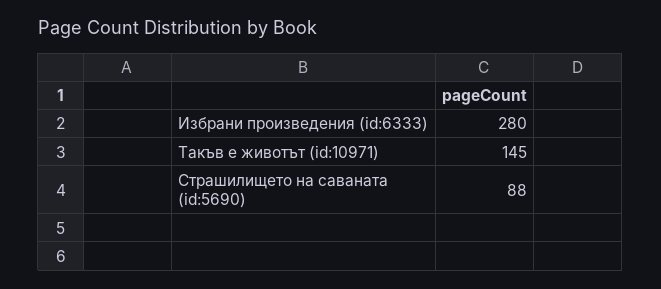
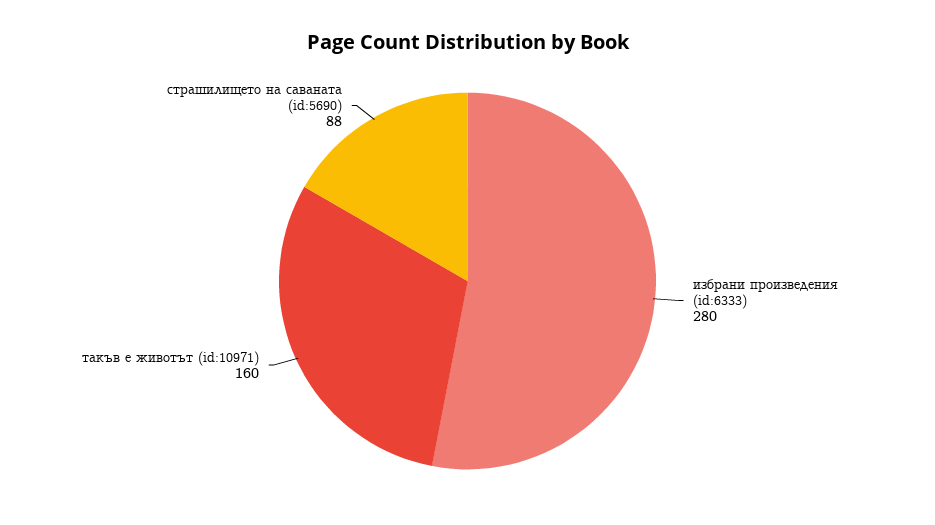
  {
    "Избрани произведения (id:6333)": 280,
-   "Такъв е животът (id:10971)": 145,
+   "Такъв е животът (id:10971)": 160,
    "Страшилището на саваната (id:5690)": 88
  }

